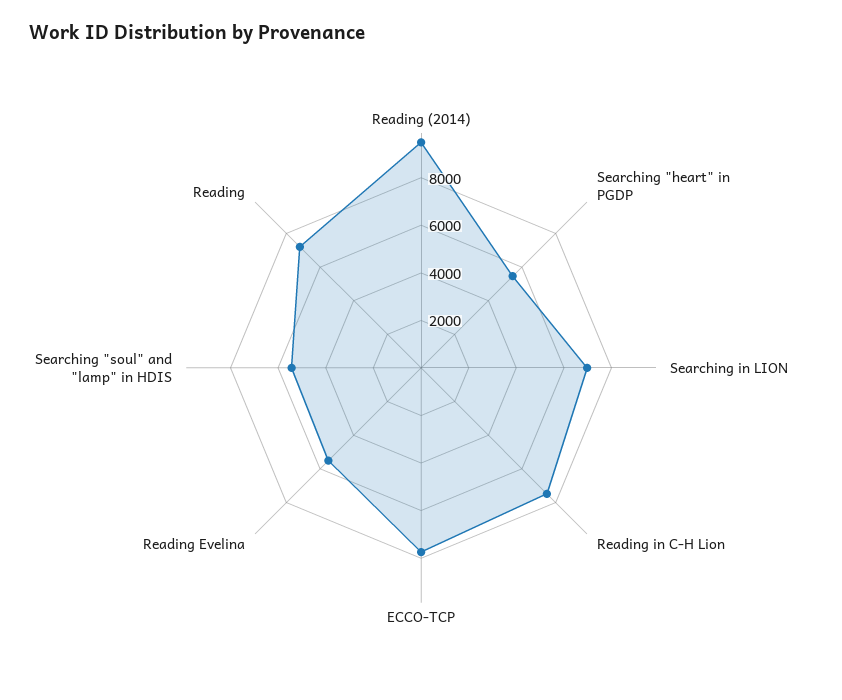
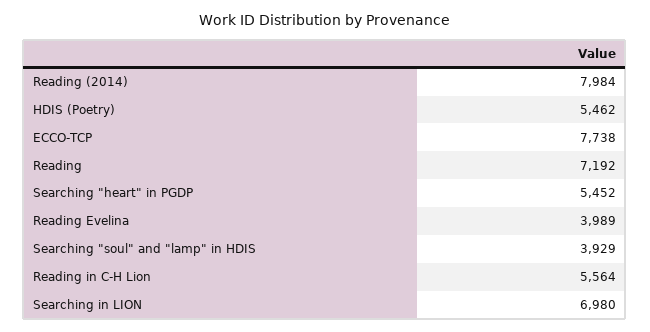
  {
-   "Reading (2014)": 9500,
+   "Reading (2014)": 7984,
    "Searching \"heart\" in PGDP": 5452,
    "Searching in LION": 6980,
-   "Reading in C-H Lion": 7500,
+   "Reading in C-H Lion": 5564,
    "ECCO-TCP": 7738,
-   "Reading Evelina": 5500,
+   "Reading Evelina": 3989,
-   "Searching \"soul\" and \"lamp\" in HDIS": 5500,
+   "Searching \"soul\" and \"lamp\" in HDIS": 3929,
-   "Reading": 7192
+   "Reading": 7192,
+   "HDIS (Poetry)": 5462
  }

